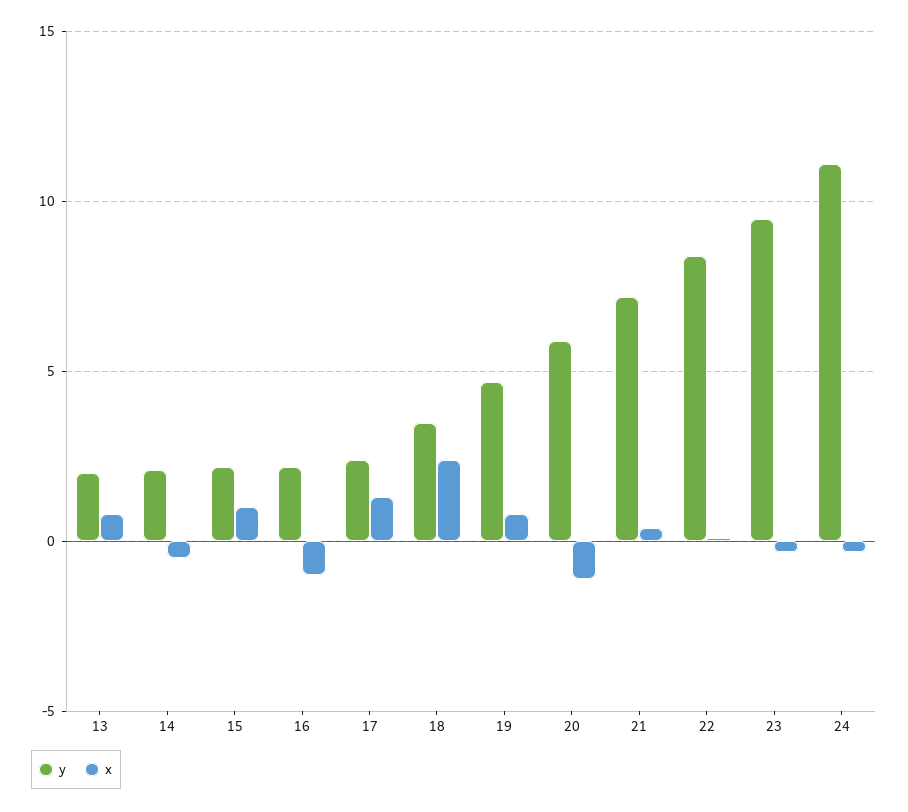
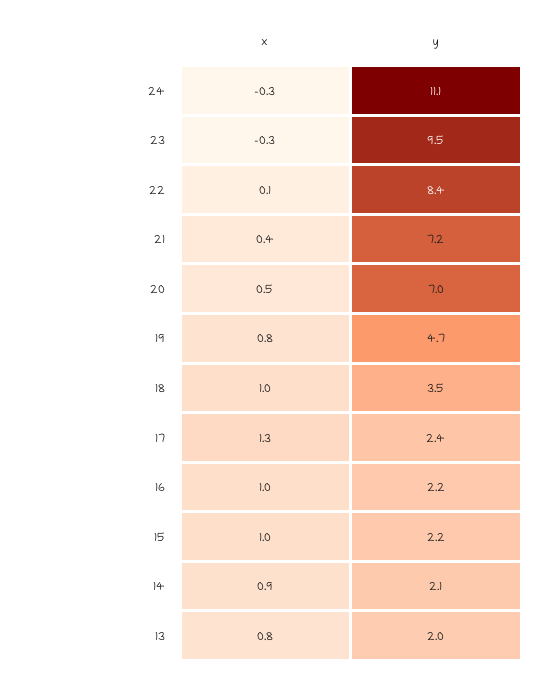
  {
    "y": {
      "13": 2,
      "14": 2.1,
      "15": 2.2,
      "16": 2.2,
      "17": 2.4,
      "18": 3.5,
      "19": 4.7,
-     "20": 6,
+     "20": 7,
      "21": 7.2,
      "22": 8.4,
      "23": 9.5,
      "24": 11.1
    },
    "x": {
      "13": 0.8,
-     "14": -0.5,
+     "14": 0.9,
      "15": 1,
-     "16": -1,
+     "16": 1,
      "17": 1.3,
-     "18": 2.5,
+     "18": 1,
      "19": 0.8,
-     "20": -1,
+     "20": 0.5,
      "21": 0.4,
      "22": 0.1,
      "23": -0.3,
      "24": -0.3
    }
  }

